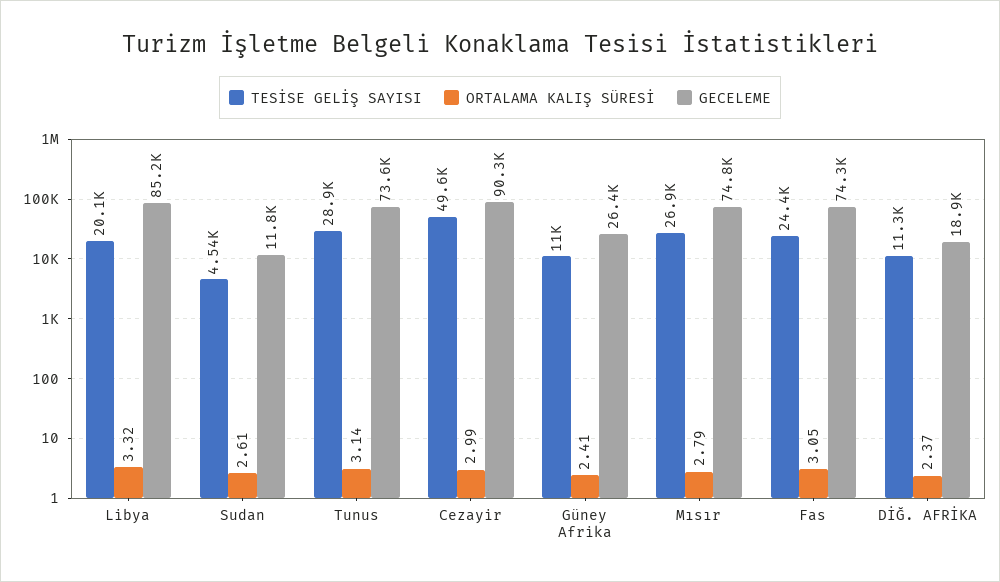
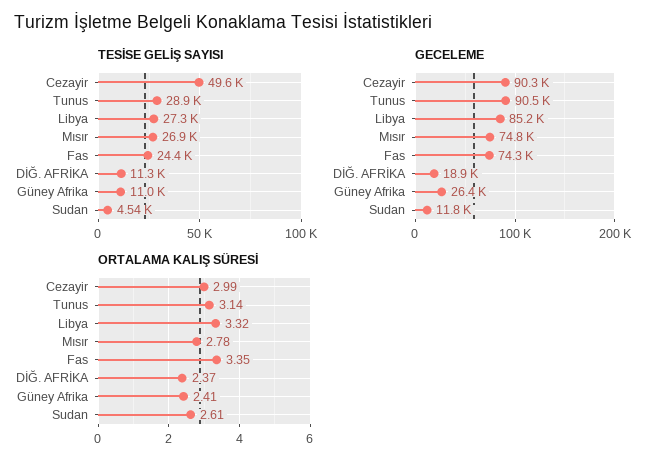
  {
    "TESİSE GELİŞ SAYISI": {
-     "Libya": 20100,
+     "Libya": 27300,
      "Sudan": 4540,
      "Tunus": 28900,
      "Cezayir": 49600,
      "Güney Afrika": 11000,
      "Mısır": 26900,
      "Fas": 24400,
      "DİĞ. AFRİKA": 11300
    },
    "ORTALAMA KALIŞ SÜRESİ": {
      "Libya": 3.32,
      "Sudan": 2.61,
      "Tunus": 3.14,
      "Cezayir": 2.99,
      "Güney Afrika": 2.41,
-     "Mısır": 2.79,
+     "Mısır": 2.78,
-     "Fas": 3.05,
+     "Fas": 3.35,
      "DİĞ. AFRİKA": 2.37
    },
    "GECELEME": {
      "Libya": 85200,
      "Sudan": 11800,
-     "Tunus": 73600,
+     "Tunus": 90500,
      "Cezayir": 90300,
      "Güney Afrika": 26400,
      "Mısır": 74800,
      "Fas": 74300,
      "DİĞ. AFRİKA": 18900
    }
  }

